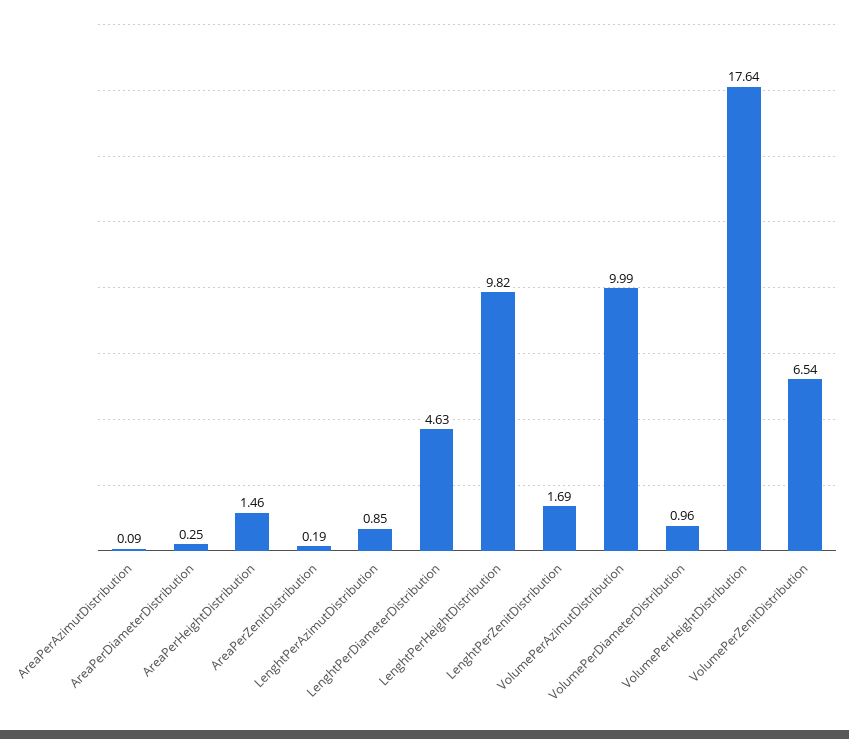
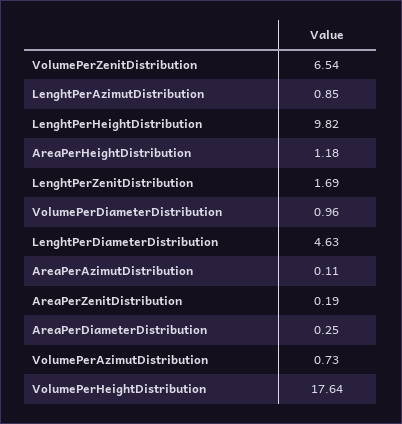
  {
-   "AreaPerAzimutDistribution": 0.09,
+   "AreaPerAzimutDistribution": 0.11,
    "AreaPerDiameterDistribution": 0.25,
-   "AreaPerHeightDistribution": 1.46,
+   "AreaPerHeightDistribution": 1.18,
    "AreaPerZenitDistribution": 0.19,
    "LenghtPerAzimutDistribution": 0.85,
    "LenghtPerDiameterDistribution": 4.63,
    "LenghtPerHeightDistribution": 9.82,
    "LenghtPerZenitDistribution": 1.69,
-   "VolumePerAzimutDistribution": 9.99,
+   "VolumePerAzimutDistribution": 0.73,
    "VolumePerDiameterDistribution": 0.96,
    "VolumePerHeightDistribution": 17.64,
    "VolumePerZenitDistribution": 6.54
  }

